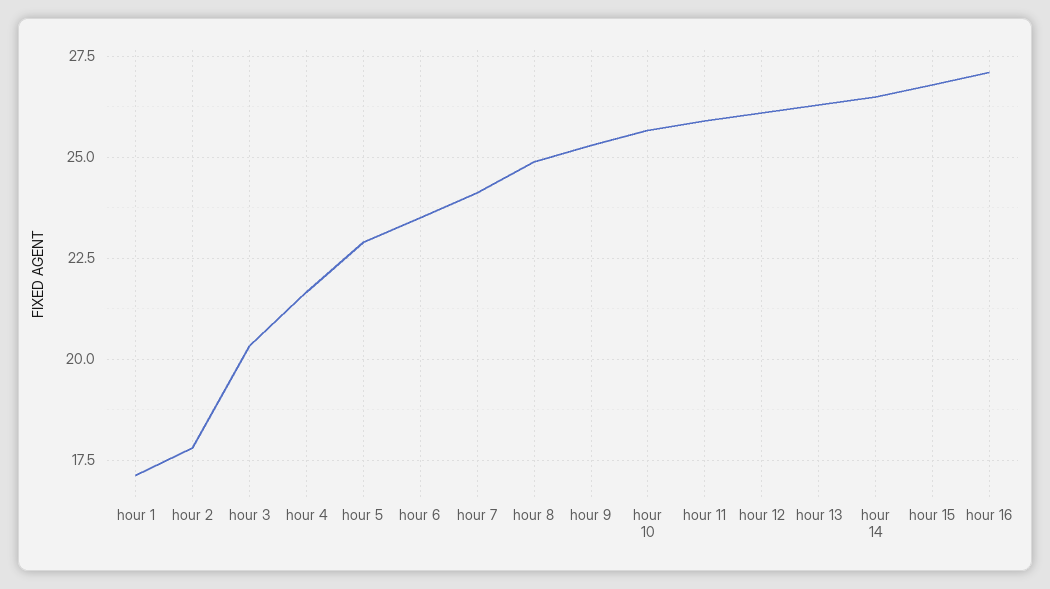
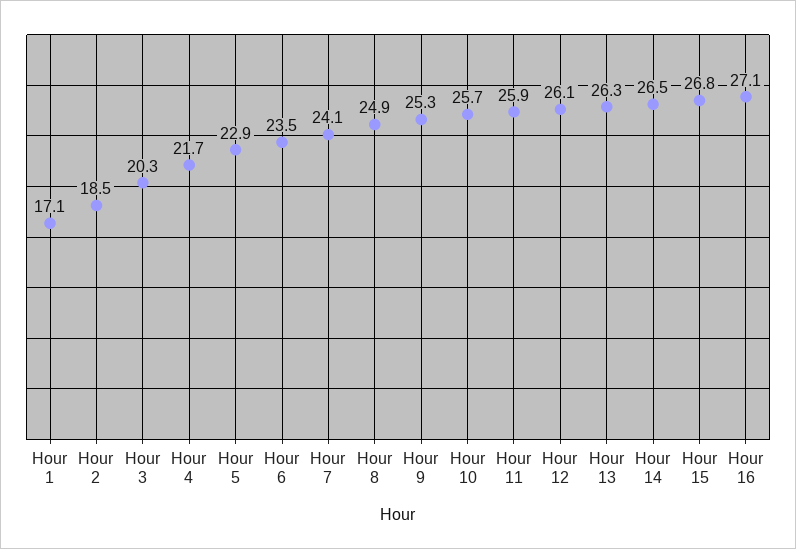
  {
    "hour 1": 17.1,
-   "hour 2": 17.75,
+   "hour 2": 18.5,
    "hour 3": 20.3,
    "hour 4": 21.7,
    "hour 5": 22.9,
    "hour 6": 23.5,
    "hour 7": 24.1,
    "hour 8": 24.9,
    "hour 9": 25.3,
    "hour 10": 25.7,
    "hour 11": 25.9,
    "hour 12": 26.1,
    "hour 13": 26.3,
    "hour 14": 26.5,
    "hour 15": 26.8,
    "hour 16": 27.1
  }

